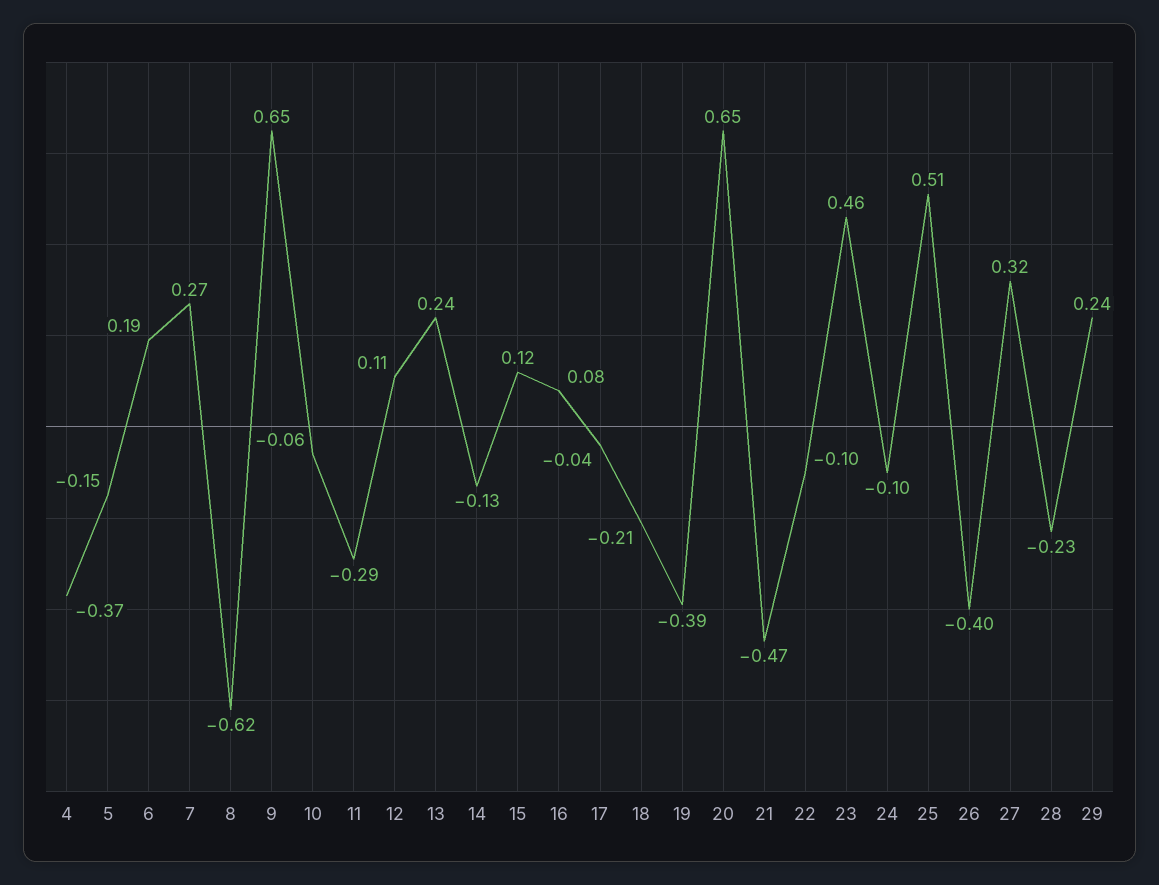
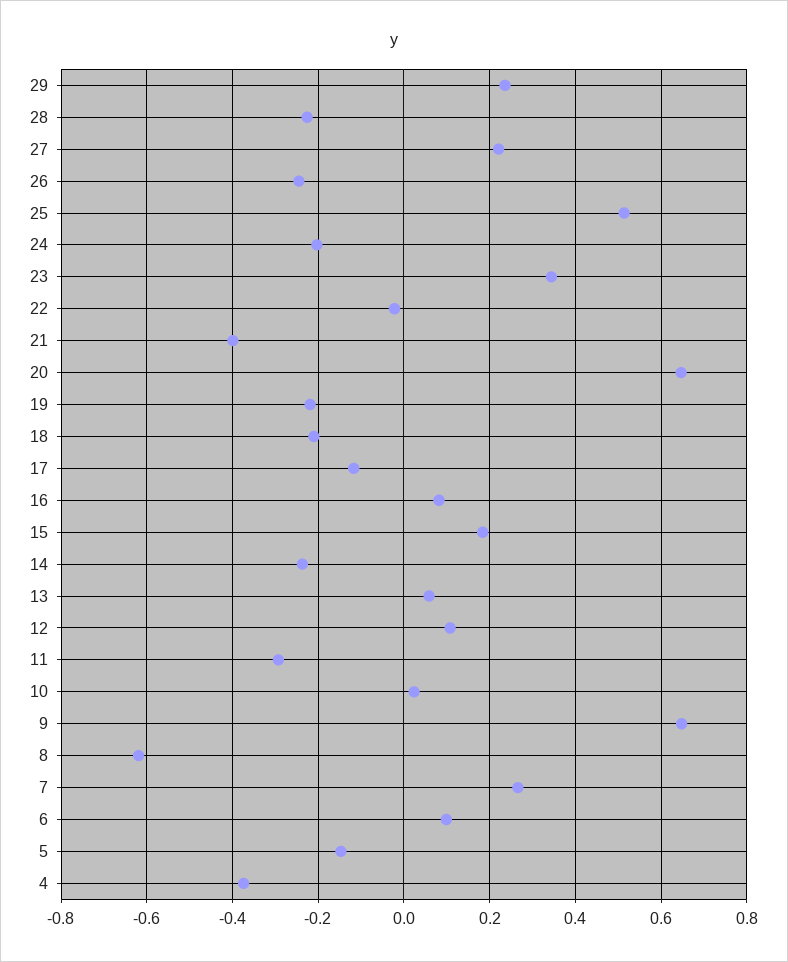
  {
    "4": -0.37,
    "5": -0.15,
-   "6": 0.19,
+   "6": 0.1,
    "7": 0.27,
    "8": -0.62,
    "9": 0.65,
-   "10": -0.06,
+   "10": 0.02,
    "11": -0.29,
    "12": 0.11,
-   "13": 0.24,
+   "13": 0.06,
-   "14": -0.13,
+   "14": -0.24,
-   "15": 0.12,
+   "15": 0.18,
    "16": 0.08,
-   "17": -0.04,
+   "17": -0.12,
    "18": -0.21,
-   "19": -0.39,
+   "19": -0.22,
    "20": 0.65,
-   "21": -0.47,
+   "21": -0.4,
-   "22": -0.1,
+   "22": -0.02,
-   "23": 0.46,
+   "23": 0.34,
-   "24": -0.1,
+   "24": -0.2,
    "25": 0.51,
-   "26": -0.4,
+   "26": -0.24,
-   "27": 0.32,
+   "27": 0.22,
    "28": -0.23,
    "29": 0.24
  }

